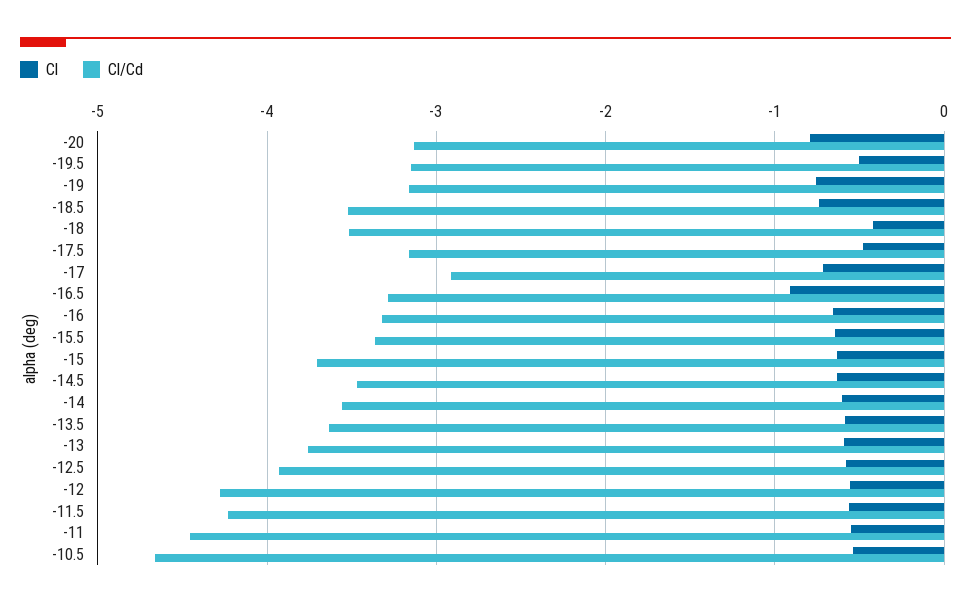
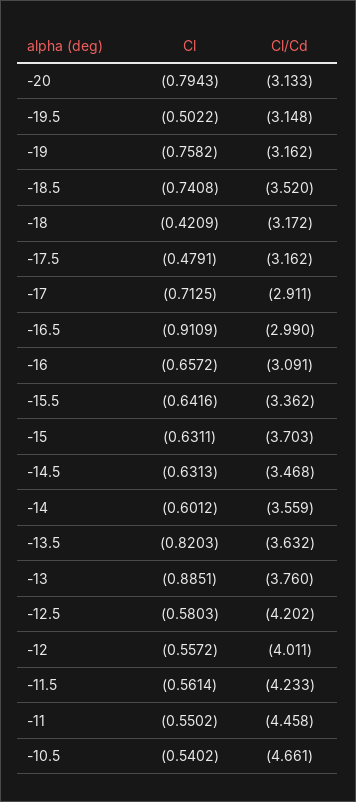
  {
    "Cl": {
      "-20": -0.7943,
      "-19.5": -0.5022,
      "-19": -0.7582,
      "-18.5": -0.7408,
      "-18": -0.4209,
      "-17.5": -0.4791,
      "-17": -0.7125,
      "-16.5": -0.9109,
      "-16": -0.6572,
      "-15.5": -0.6416,
      "-15": -0.6311,
      "-14.5": -0.6313,
      "-14": -0.6012,
-     "-13.5": -0.6,
+     "-13.5": -0.8203,
-     "-13": -0.6,
+     "-13": -0.8851,
      "-12.5": -0.5803,
      "-12": -0.5572,
      "-11.5": -0.5614,
      "-11": -0.5502,
      "-10.5": -0.5402
    },
    "Cl/Cd": {
      "-20": -3.133,
      "-19.5": -3.148,
      "-19": -3.162,
      "-18.5": -3.52,
-     "-18": -3.5,
+     "-18": -3.172,
      "-17.5": -3.162,
      "-17": -2.911,
-     "-16.5": -3.3,
+     "-16.5": -2.99,
-     "-16": -3.3,
+     "-16": -3.091,
      "-15.5": -3.362,
      "-15": -3.703,
      "-14.5": -3.468,
      "-14": -3.559,
      "-13.5": -3.632,
      "-13": -3.76,
-     "-12.5": -3.9,
+     "-12.5": -4.202,
-     "-12": -4.3,
+     "-12": -4.011,
      "-11.5": -4.233,
      "-11": -4.458,
      "-10.5": -4.661
    }
  }

